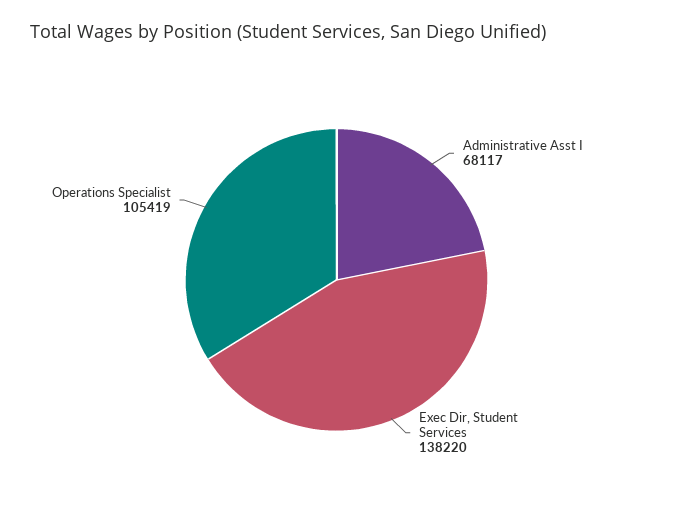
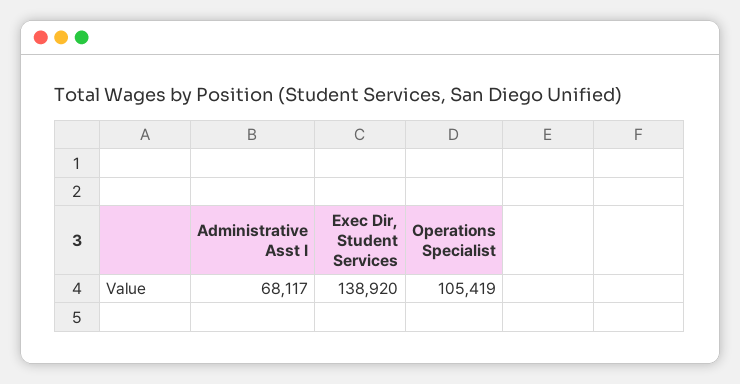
  {
    "Administrative Asst I": 68117,
-   "Exec Dir, Student Services": 138220,
+   "Exec Dir, Student Services": 138920,
    "Operations Specialist": 105419
  }

